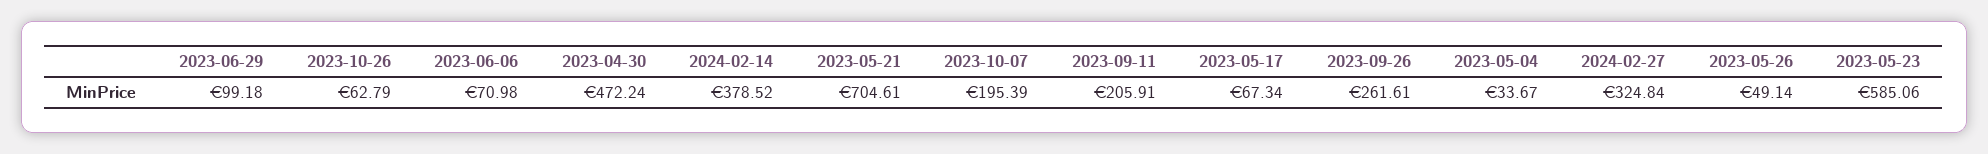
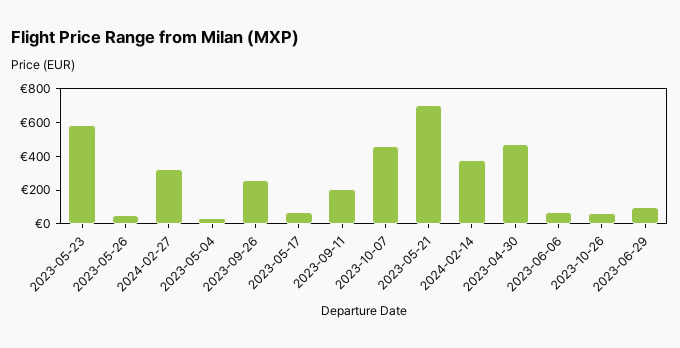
  {
    "2023-06-29": 99.18,
    "2023-10-26": 62.79,
    "2023-06-06": 70.98,
    "2023-04-30": 472.24,
    "2024-02-14": 378.52,
    "2023-05-21": 704.61,
-   "2023-10-07": 195.39,
+   "2023-10-07": 450,
    "2023-09-11": 205.91,
    "2023-05-17": 67.34,
    "2023-09-26": 261.61,
    "2023-05-04": 33.67,
    "2024-02-27": 324.84,
    "2023-05-26": 49.14,
    "2023-05-23": 585.06
  }

